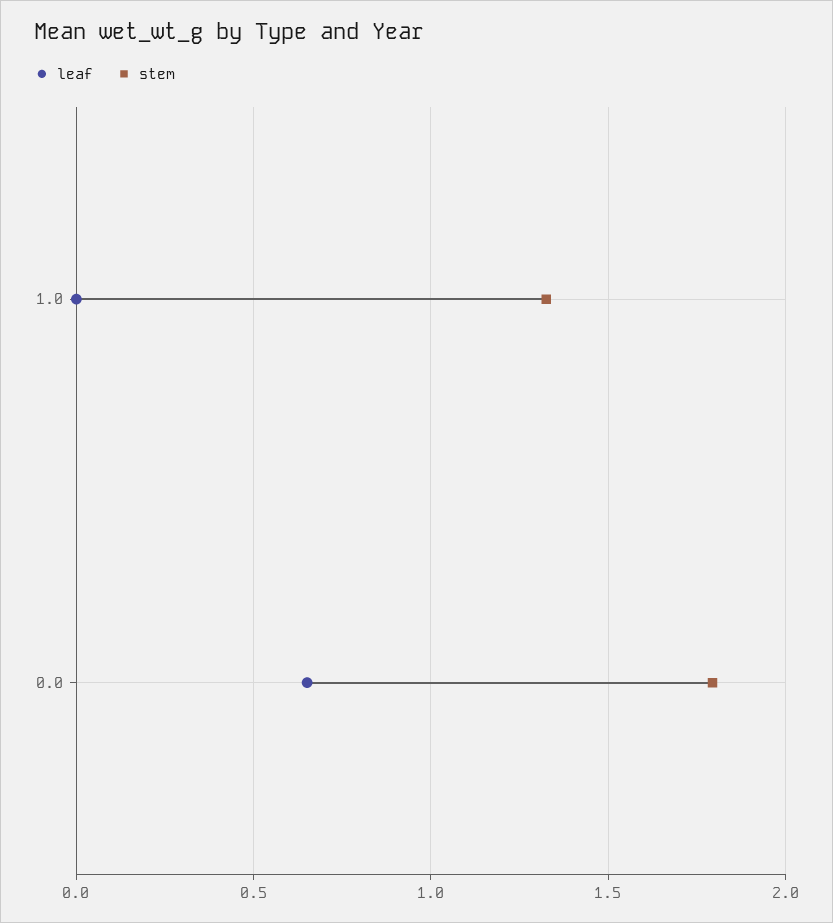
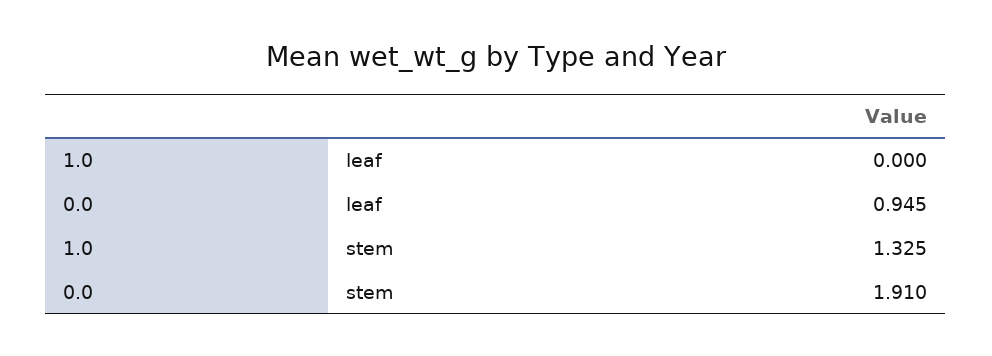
  {
    "leaf": {
      "1.0": 0,
-     "0.0": 0.65
+     "0.0": 0.945
    },
    "stem": {
      "1.0": 1.325,
-     "0.0": 1.8
+     "0.0": 1.91
    }
  }

